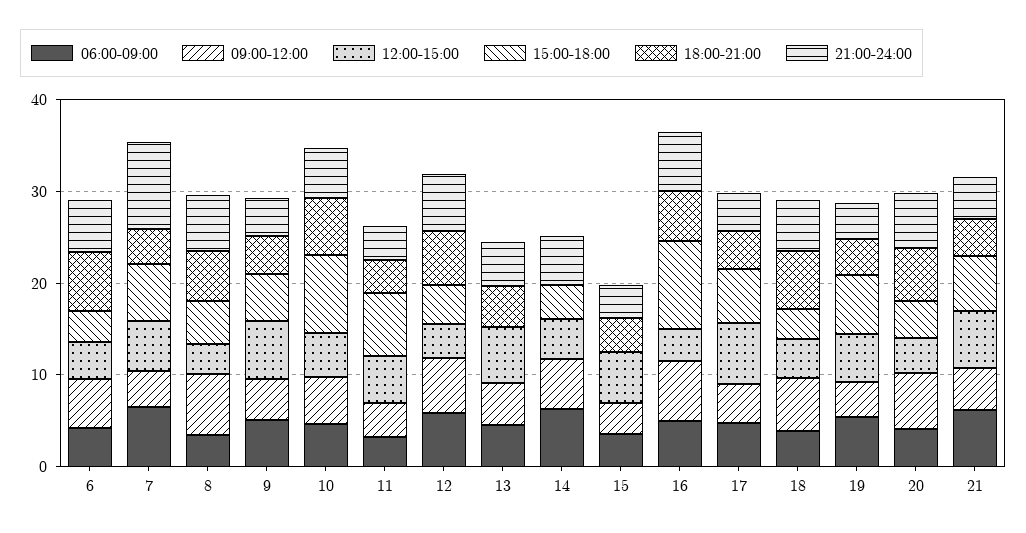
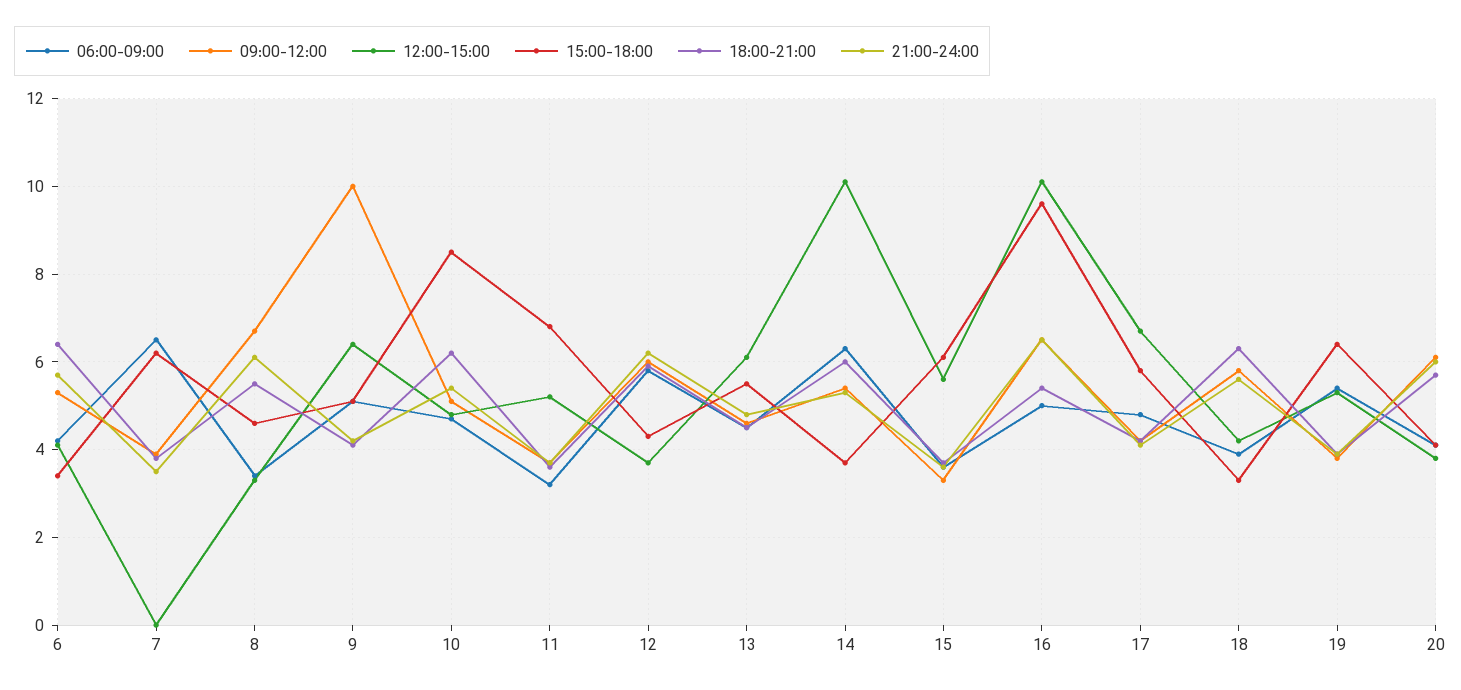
  {
    "06:00-09:00": {
      "6": 4,
      "7": 6.5,
      "8": 3.5,
      "9": 5,
      "10": 4.5,
      "11": 3,
      "12": 6,
      "13": 4.5,
      "14": 6.5,
      "15": 3.5,
      "16": 5,
      "17": 5,
      "18": 4,
      "19": 5.5,
-     "20": 4,
+     "20": 4
-     "21": 6
    },
    "09:00-12:00": {
      "6": 5.5,
      "7": 4,
      "8": 6.5,
-     "9": 4,
+     "9": 10,
      "10": 5,
      "11": 3.5,
      "12": 6,
      "13": 4.5,
      "14": 5.5,
      "15": 3.5,
      "16": 6.5,
      "17": 4,
      "18": 6,
      "19": 4,
-     "20": 6,
+     "20": 6
-     "21": 4
    },
    "12:00-15:00": {
      "6": 4,
-     "7": 6,
+     "7": 0,
      "8": 3.5,
      "9": 6.5,
      "10": 5,
      "11": 5,
      "12": 3.5,
      "13": 6,
-     "14": 4,
+     "14": 10,
      "15": 5.5,
-     "16": 4,
+     "16": 10,
      "17": 6.5,
      "18": 4,
      "19": 5.5,
-     "20": 4,
+     "20": 4
-     "21": 6
    },
    "15:00-18:00": {
      "6": 3.5,
      "7": 6,
      "8": 4.5,
      "9": 5,
      "10": 8.5,
      "11": 7,
      "12": 4.5,
-     "13": 0,
+     "13": 5.5,
      "14": 3.5,
-     "15": 0,
+     "15": 6,
      "16": 9.5,
      "17": 6,
      "18": 3.5,
      "19": 6.5,
-     "20": 4,
+     "20": 4
-     "21": 6
    },
    "18:00-21:00": {
      "6": 6.5,
      "7": 4,
      "8": 5.5,
      "9": 4,
      "10": 6,
      "11": 3.5,
      "12": 6,
      "13": 4.5,
-     "14": 0,
+     "14": 6,
      "15": 3.5,
      "16": 5.5,
      "17": 4,
      "18": 6.5,
      "19": 4,
-     "20": 5.5,
+     "20": 5.5
-     "21": 4
    },
    "21:00-24:00": {
      "6": 5.5,
-     "7": 10,
+     "7": 3.5,
      "8": 6,
      "9": 4,
      "10": 5.5,
      "11": 3.5,
      "12": 6,
      "13": 5,
      "14": 5.5,
      "15": 3.5,
      "16": 6.5,
      "17": 4,
      "18": 5.5,
      "19": 4,
-     "20": 6,
+     "20": 6
-     "21": 4
    }
  }

